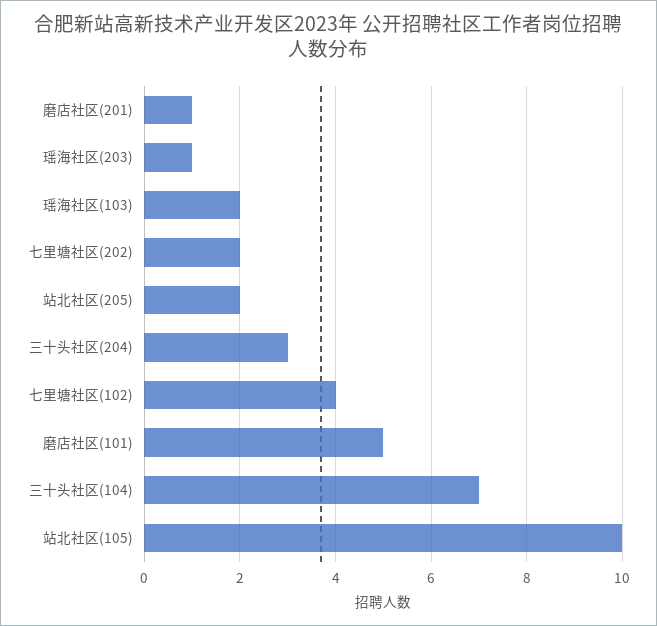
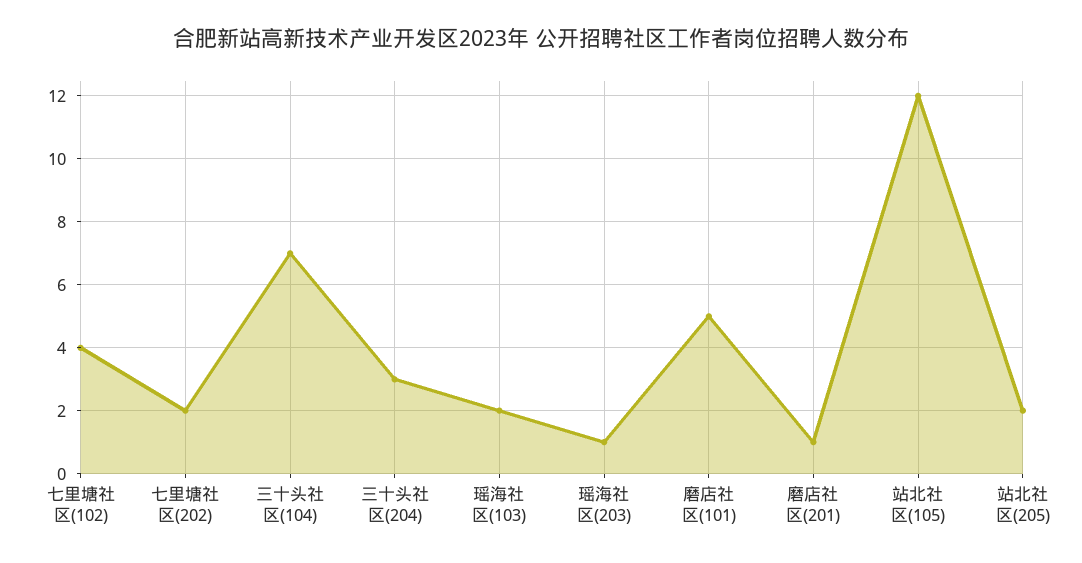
  {
    "磨店社区(201)": 1,
    "瑶海社区(203)": 1,
    "瑶海社区(103)": 2,
    "七里塘社区(202)": 2,
    "站北社区(205)": 2,
    "三十头社区(204)": 3,
    "七里塘社区(102)": 4,
    "磨店社区(101)": 5,
    "三十头社区(104)": 7,
-   "站北社区(105)": 10
+   "站北社区(105)": 12
  }

